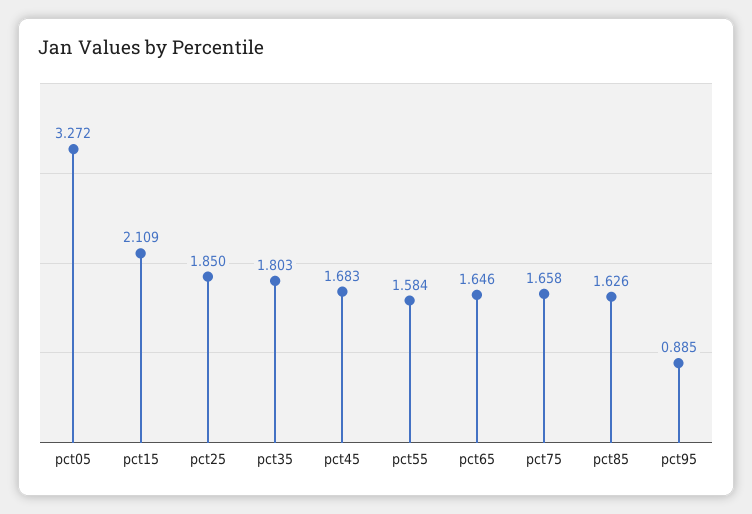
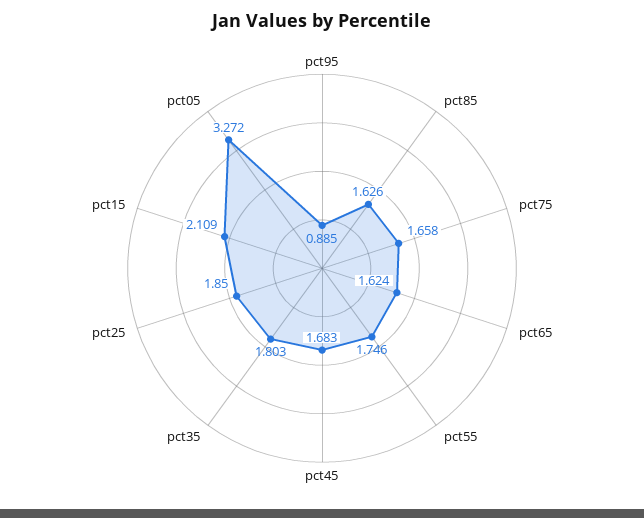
  {
    "pct05": 3.272,
    "pct15": 2.109,
    "pct25": 1.85,
    "pct35": 1.803,
    "pct45": 1.683,
-   "pct55": 1.584,
+   "pct55": 1.746,
-   "pct65": 1.646,
+   "pct65": 1.624,
    "pct75": 1.658,
    "pct85": 1.626,
    "pct95": 0.885
  }

